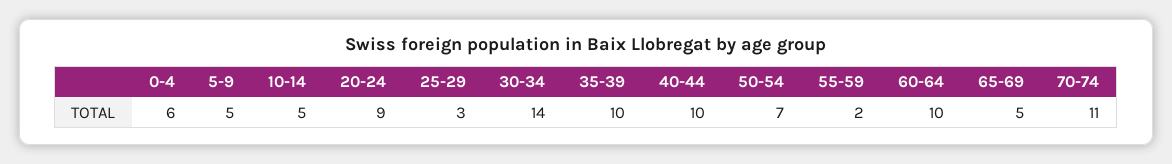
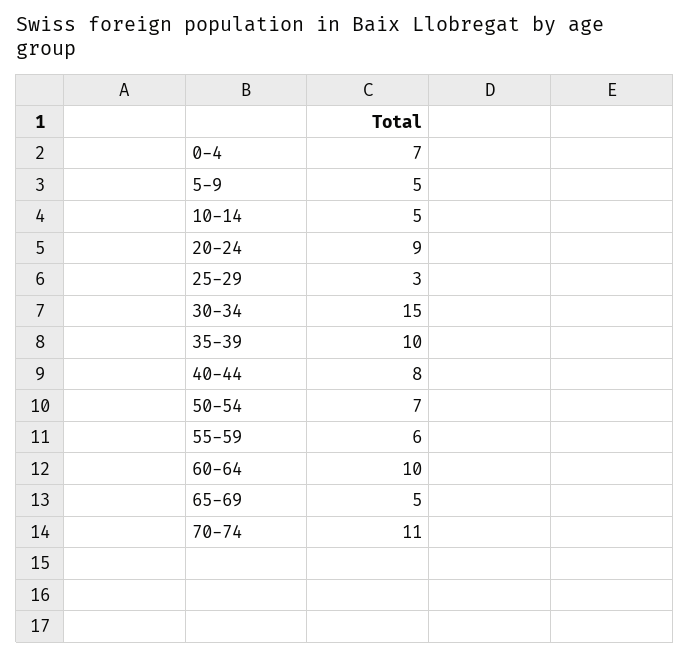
  {
-   "0-4": 6,
+   "0-4": 7,
    "5-9": 5,
    "10-14": 5,
    "20-24": 9,
    "25-29": 3,
-   "30-34": 14,
+   "30-34": 15,
    "35-39": 10,
-   "40-44": 10,
+   "40-44": 8,
    "50-54": 7,
-   "55-59": 2,
+   "55-59": 6,
    "60-64": 10,
    "65-69": 5,
    "70-74": 11
  }

